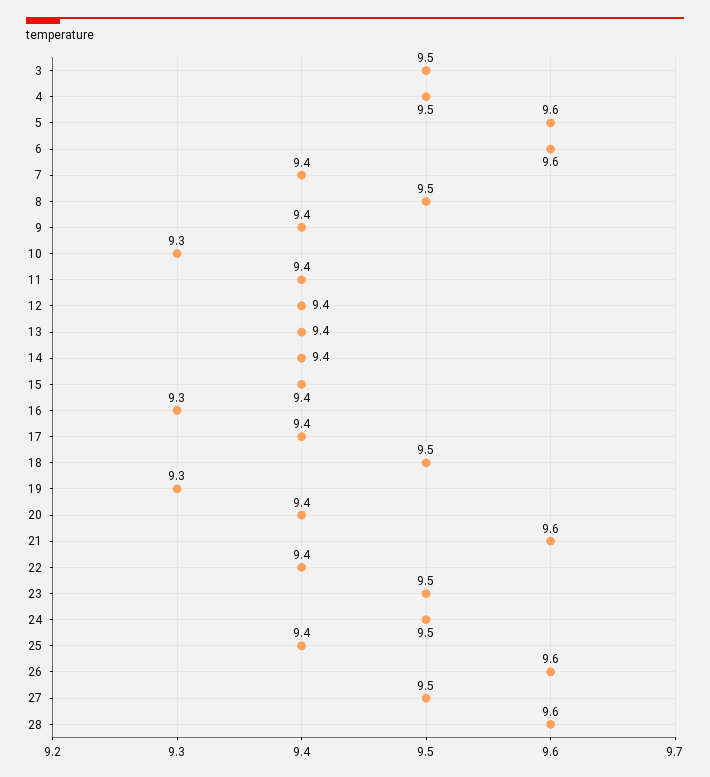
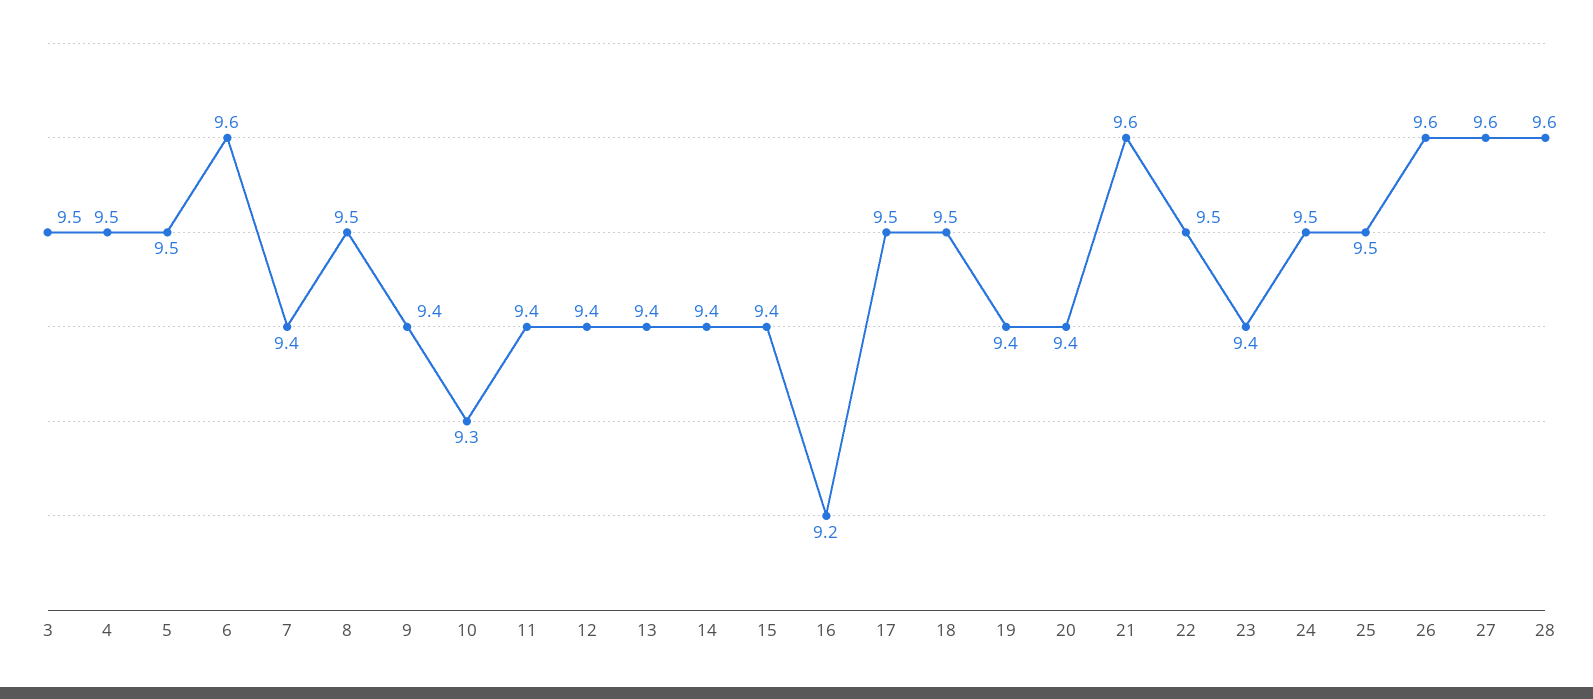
  {
    "3": 9.5,
    "4": 9.5,
-   "5": 9.6,
+   "5": 9.5,
    "6": 9.6,
    "7": 9.4,
    "8": 9.5,
    "9": 9.4,
    "10": 9.3,
    "11": 9.4,
    "12": 9.4,
    "13": 9.4,
    "14": 9.4,
    "15": 9.4,
-   "16": 9.3,
+   "16": 9.2,
-   "17": 9.4,
+   "17": 9.5,
    "18": 9.5,
-   "19": 9.3,
+   "19": 9.4,
    "20": 9.4,
    "21": 9.6,
-   "22": 9.4,
+   "22": 9.5,
-   "23": 9.5,
+   "23": 9.4,
    "24": 9.5,
-   "25": 9.4,
+   "25": 9.5,
    "26": 9.6,
-   "27": 9.5,
+   "27": 9.6,
    "28": 9.6
  }

